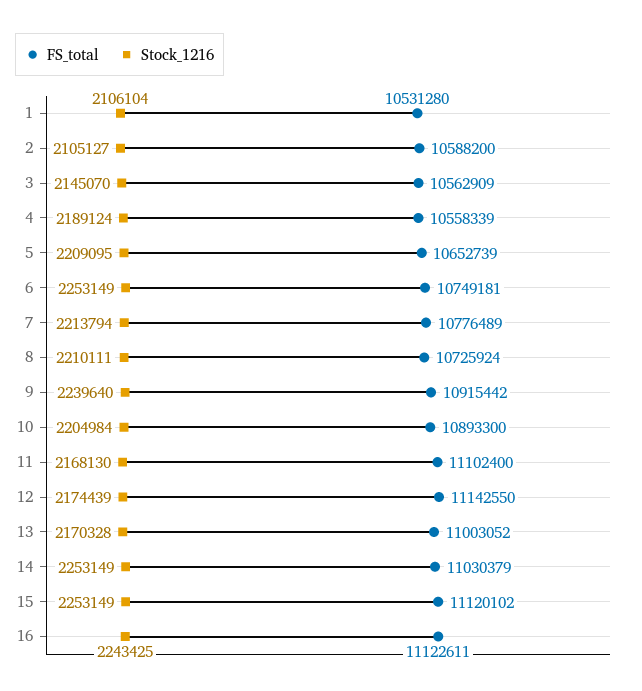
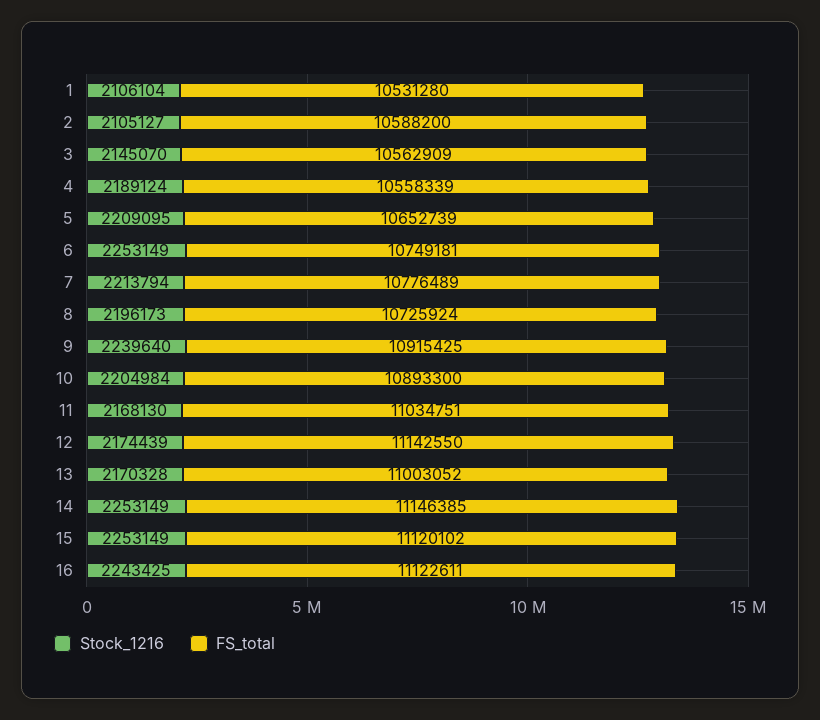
  {
    "FS_total": {
      "1": 10531280,
      "2": 10588200,
      "3": 10562909,
      "4": 10558339,
      "5": 10652739,
      "6": 10749181,
      "7": 10776489,
      "8": 10725924,
-     "9": 10915442,
+     "9": 10915425,
      "10": 10893300,
-     "11": 11102400,
+     "11": 11034751,
      "12": 11142550,
      "13": 11003052,
-     "14": 11030379,
+     "14": 11146385,
      "15": 11120102,
      "16": 11122611
    },
    "Stock_1216": {
      "1": 2106104,
      "2": 2105127,
      "3": 2145070,
      "4": 2189124,
      "5": 2209095,
      "6": 2253149,
      "7": 2213794,
-     "8": 2210111,
+     "8": 2196173,
      "9": 2239640,
      "10": 2204984,
      "11": 2168130,
      "12": 2174439,
      "13": 2170328,
      "14": 2253149,
      "15": 2253149,
      "16": 2243425
    }
  }

